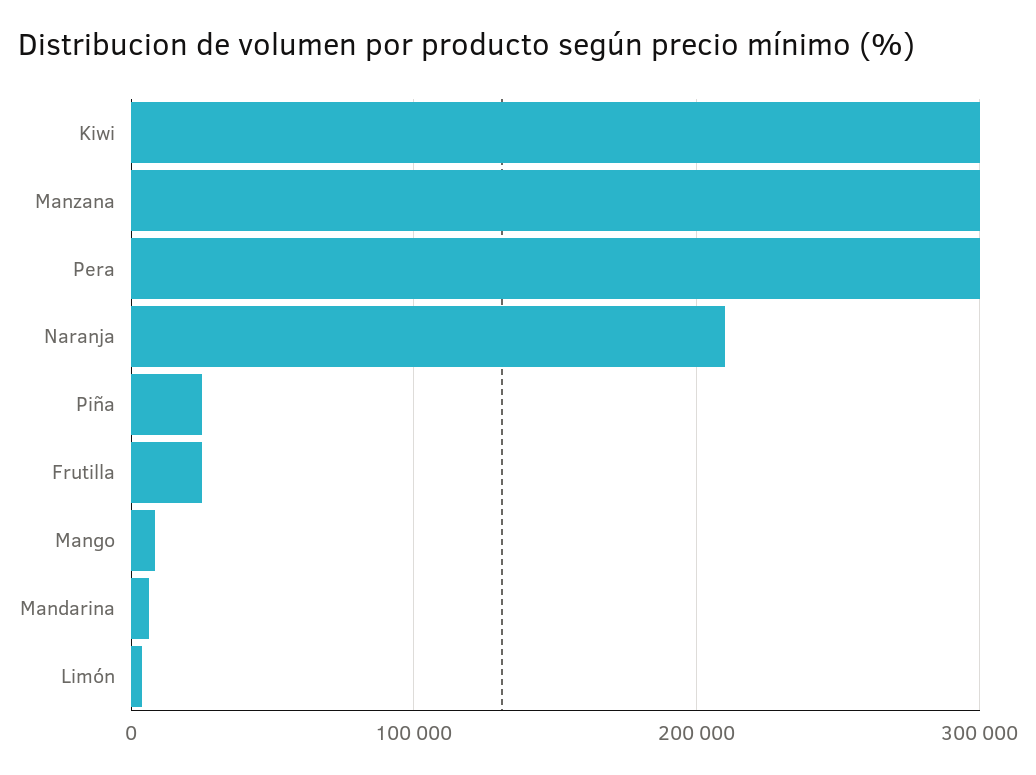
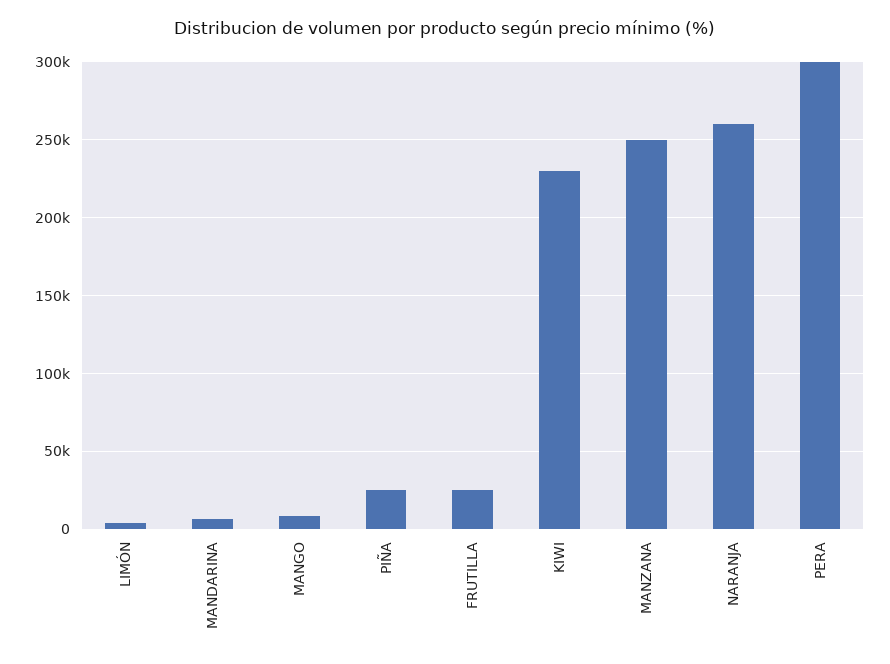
  {
-   "Kiwi": 300000,
+   "Kiwi": 230000,
-   "Manzana": 300000,
+   "Manzana": 250000,
    "Pera": 300000,
-   "Naranja": 210000,
+   "Naranja": 260000,
    "Piña": 25000,
    "Frutilla": 25000,
    "Mango": 10000,
    "Mandarina": 5000,
    "Limón": 5000
  }

